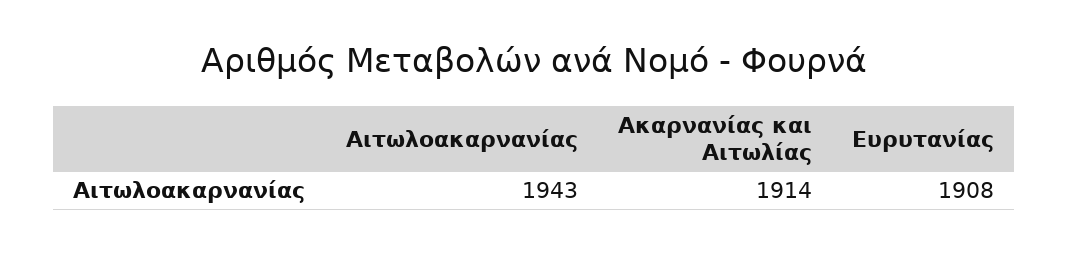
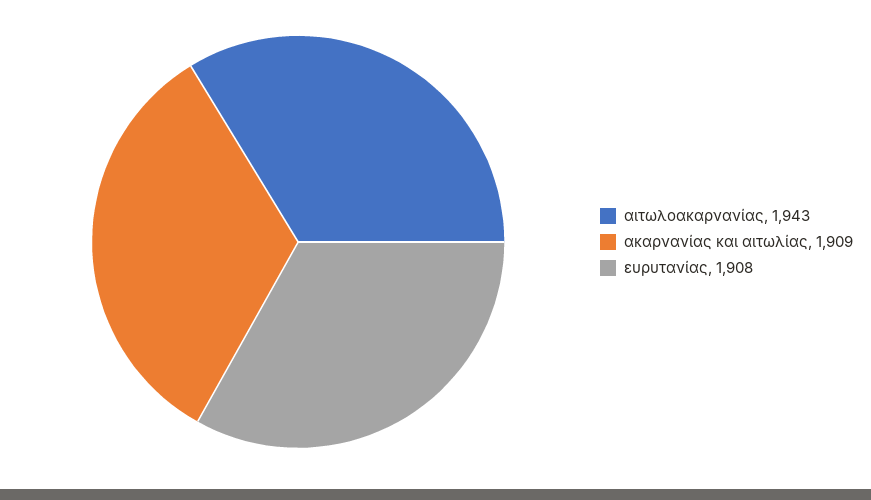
  {
    "Αιτωλοακαρνανίας": 1943,
-   "Ακαρνανίας και Αιτωλίας": 1914,
+   "Ακαρνανίας και Αιτωλίας": 1909,
    "Ευρυτανίας": 1908
  }

